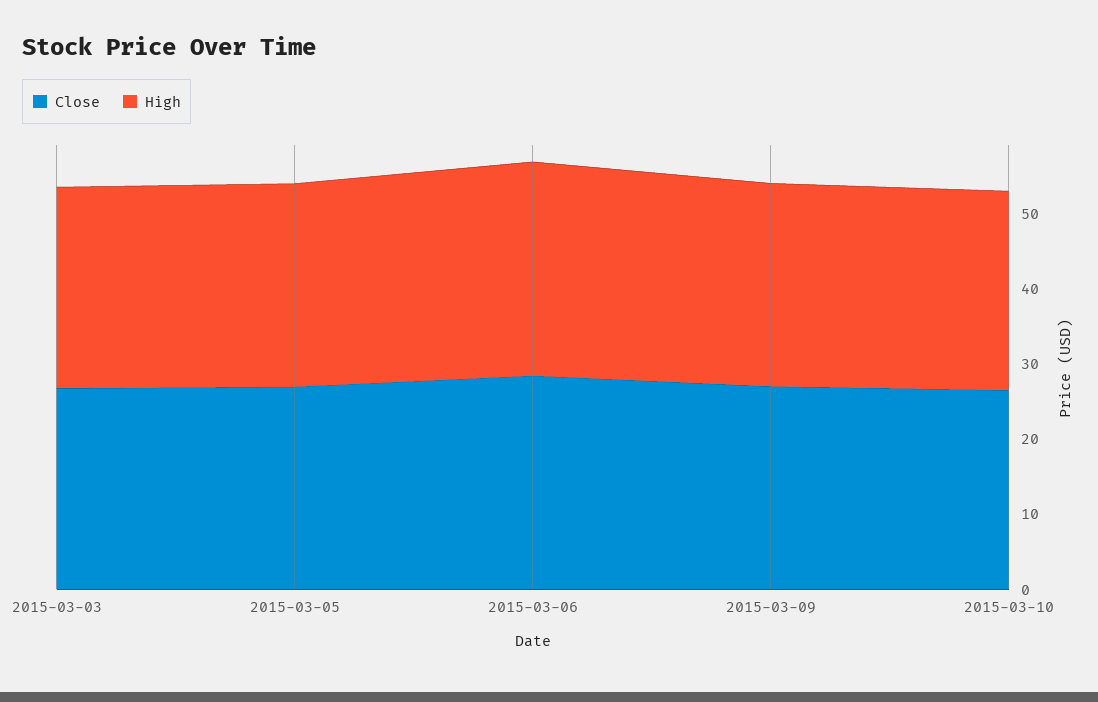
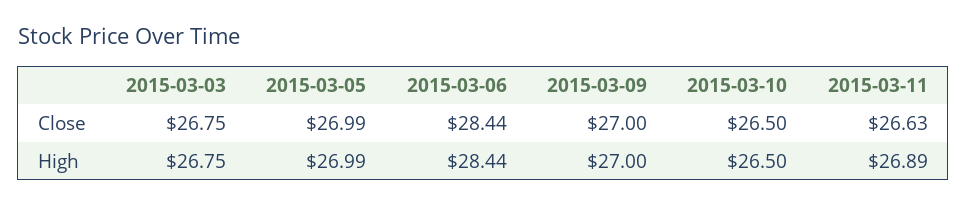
  {
    "Close": {
      "2015-03-03": 26.75,
      "2015-03-05": 26.99,
      "2015-03-06": 28.44,
      "2015-03-09": 27,
-     "2015-03-10": 26.5
+     "2015-03-10": 26.5,
+     "2015-03-11": 26.63
    },
    "High": {
      "2015-03-03": 26.75,
      "2015-03-05": 26.99,
      "2015-03-06": 28.44,
      "2015-03-09": 27,
-     "2015-03-10": 26.5
+     "2015-03-10": 26.5,
+     "2015-03-11": 26.89
    }
  }

